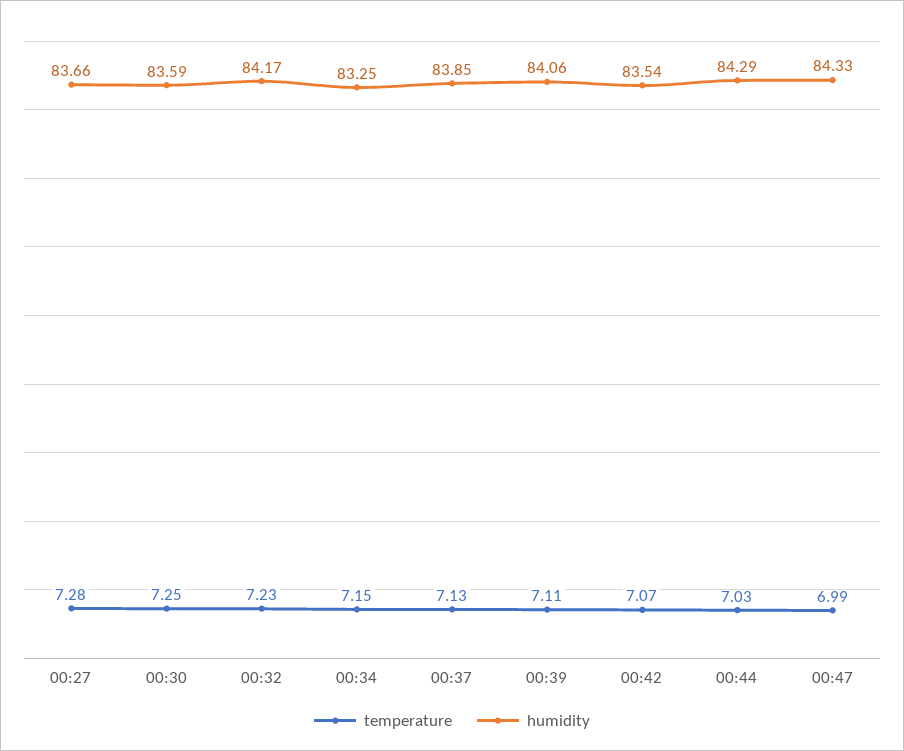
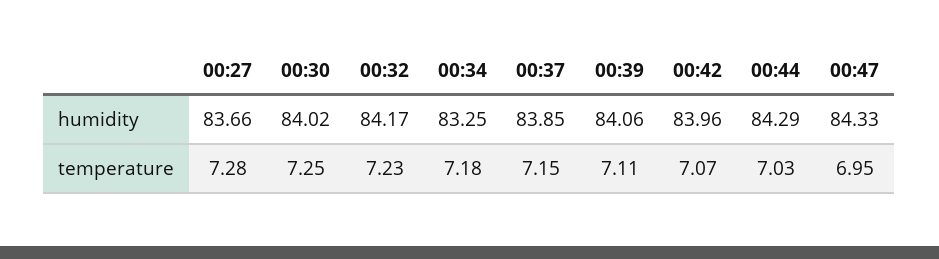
  {
    "temperature": {
      "00:27": 7.28,
      "00:30": 7.25,
      "00:32": 7.23,
-     "00:34": 7.15,
+     "00:34": 7.18,
-     "00:37": 7.13,
+     "00:37": 7.15,
      "00:39": 7.11,
      "00:42": 7.07,
      "00:44": 7.03,
-     "00:47": 6.99
+     "00:47": 6.95
    },
    "humidity": {
      "00:27": 83.66,
-     "00:30": 83.59,
+     "00:30": 84.02,
      "00:32": 84.17,
      "00:34": 83.25,
      "00:37": 83.85,
      "00:39": 84.06,
-     "00:42": 83.54,
+     "00:42": 83.96,
      "00:44": 84.29,
      "00:47": 84.33
    }
  }

